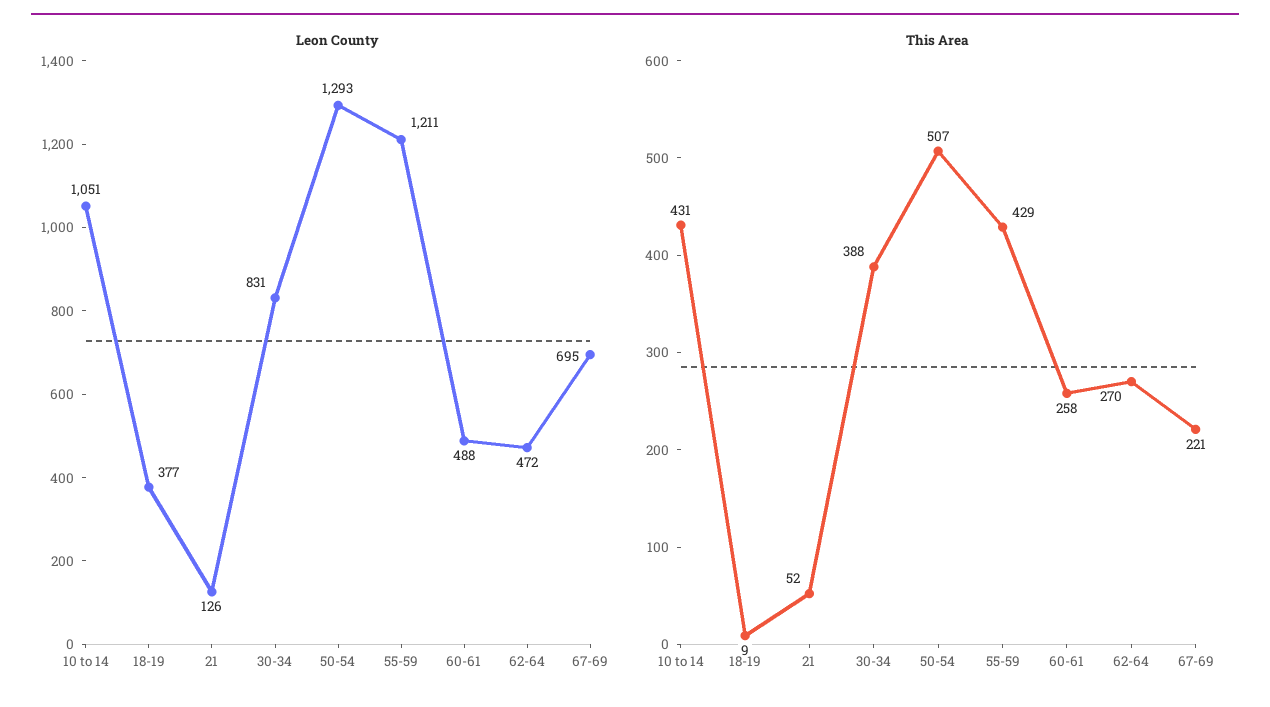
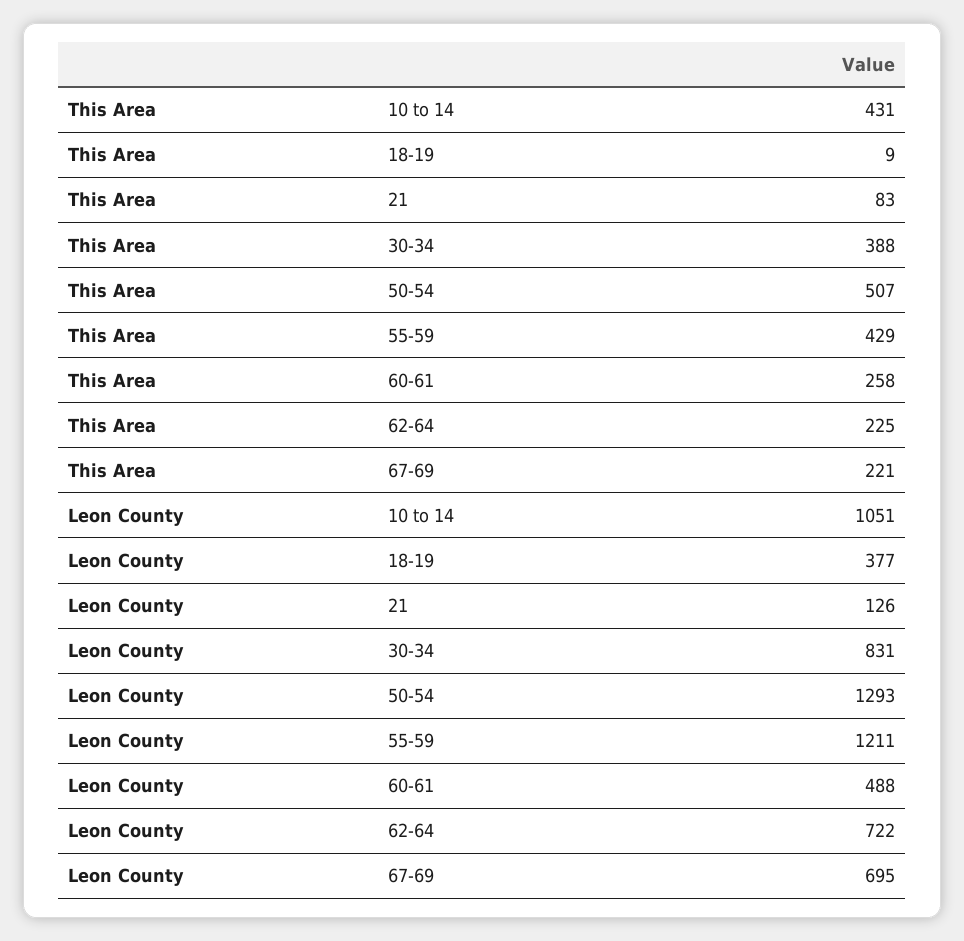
  {
    "Leon County": {
      "10 to 14": 1051,
      "18-19": 377,
      "21": 126,
      "30-34": 831,
      "50-54": 1293,
      "55-59": 1211,
      "60-61": 488,
-     "62-64": 472,
+     "62-64": 722,
      "67-69": 695
    },
    "This Area": {
      "10 to 14": 431,
      "18-19": 9,
-     "21": 52,
+     "21": 83,
      "30-34": 388,
      "50-54": 507,
      "55-59": 429,
      "60-61": 258,
-     "62-64": 270,
+     "62-64": 225,
      "67-69": 221
    }
  }

